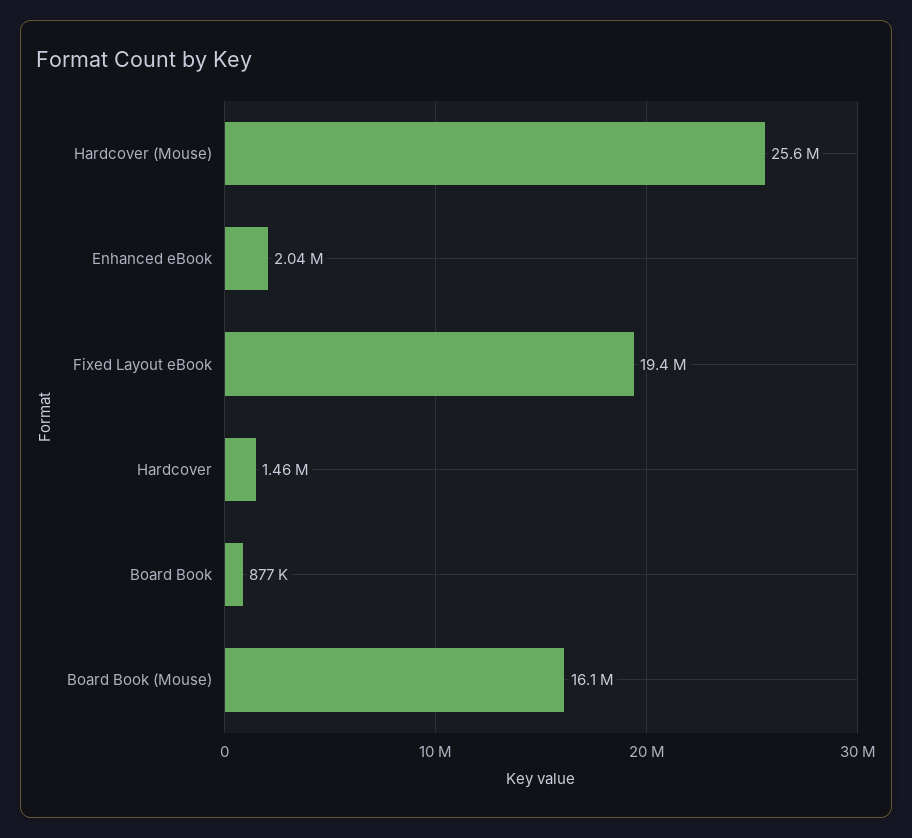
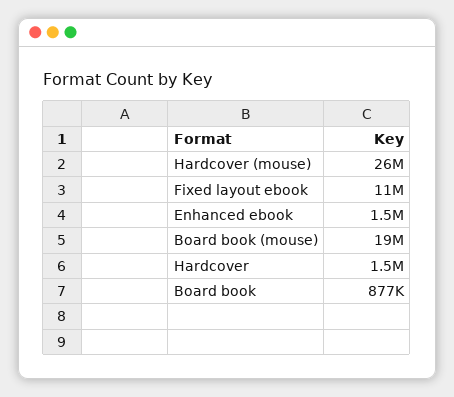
  {
    "Hardcover (Mouse)": 25600000,
-   "Enhanced eBook": 2040000,
+   "Enhanced eBook": 1500000,
-   "Fixed Layout eBook": 19400000,
+   "Fixed Layout eBook": 11000000,
    "Hardcover": 1460000,
    "Board Book": 877000,
-   "Board Book (Mouse)": 16100000
+   "Board Book (Mouse)": 19000000
  }

